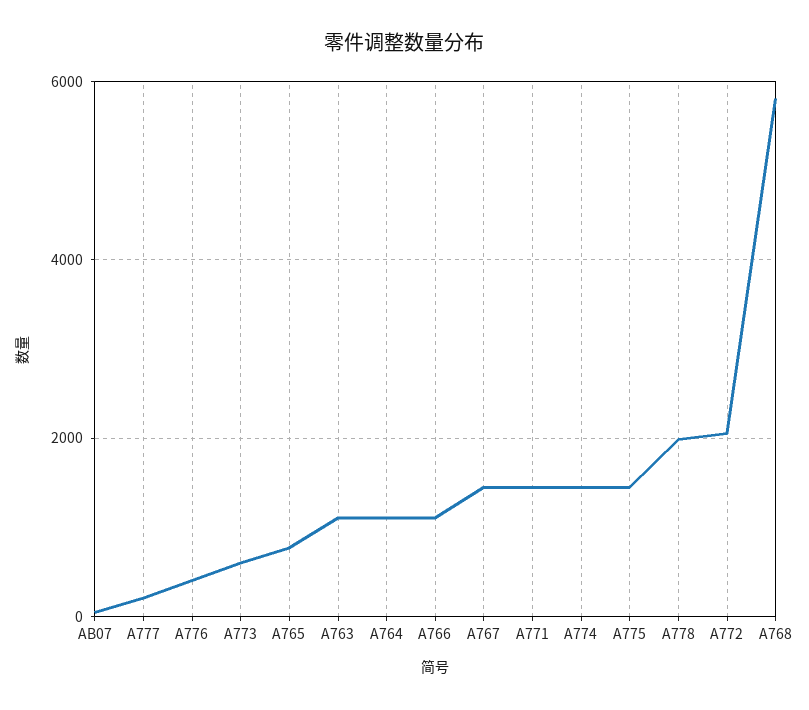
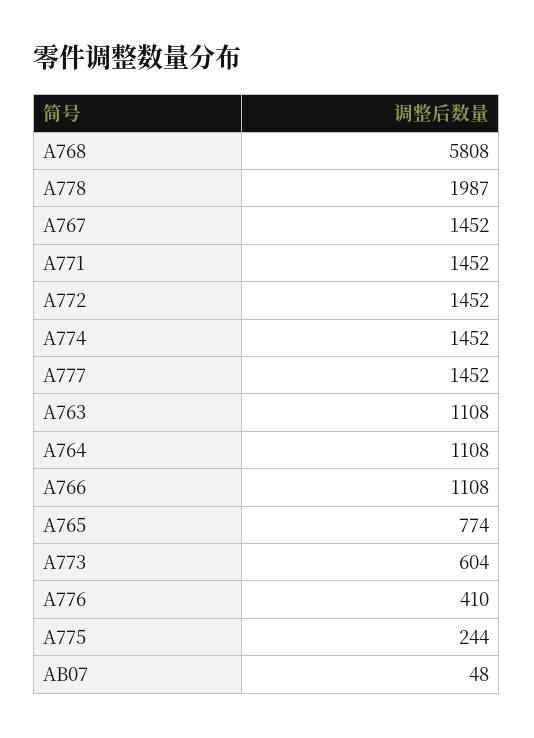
  {
    "AB07": 48,
-   "A777": 200,
+   "A777": 1452,
    "A776": 410,
    "A773": 604,
    "A765": 774,
    "A763": 1108,
    "A764": 1108,
    "A766": 1108,
    "A767": 1452,
    "A771": 1452,
    "A774": 1452,
-   "A775": 1400,
+   "A775": 244,
    "A778": 1987,
-   "A772": 2000,
+   "A772": 1452,
    "A768": 5808
  }

